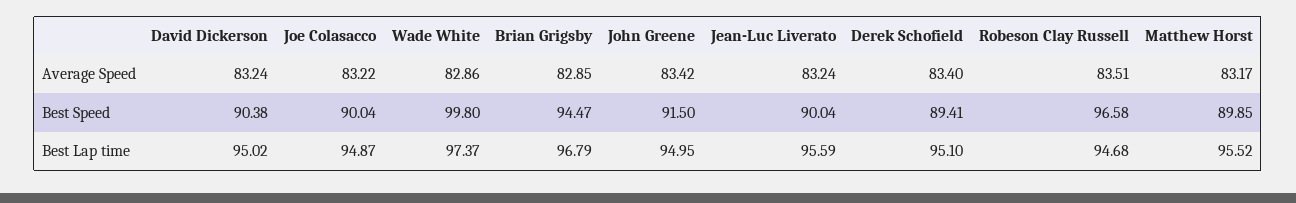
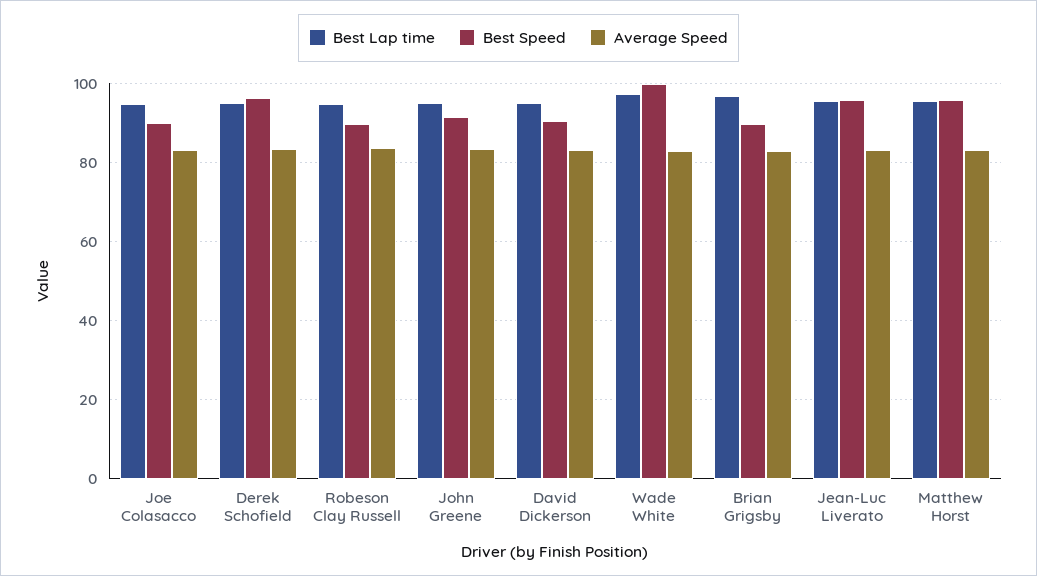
  {
    "Average Speed": {
      "David Dickerson": 83.24,
      "Joe Colasacco": 83.22,
      "Wade White": 82.86,
      "Brian Grigsby": 82.85,
      "John Greene": 83.42,
      "Jean-Luc Liverato": 83.24,
      "Derek Schofield": 83.4,
      "Robeson Clay Russell": 83.51,
      "Matthew Horst": 83.17
    },
    "Best Speed": {
      "David Dickerson": 90.38,
      "Joe Colasacco": 90.04,
      "Wade White": 99.8,
-     "Brian Grigsby": 94.47,
+     "Brian Grigsby": 90,
      "John Greene": 91.5,
-     "Jean-Luc Liverato": 90.04,
+     "Jean-Luc Liverato": 96,
-     "Derek Schofield": 89.41,
+     "Derek Schofield": 96,
-     "Robeson Clay Russell": 96.58,
+     "Robeson Clay Russell": 90,
-     "Matthew Horst": 89.85
+     "Matthew Horst": 96
    },
    "Best Lap time": {
      "David Dickerson": 95.02,
      "Joe Colasacco": 94.87,
      "Wade White": 97.37,
      "Brian Grigsby": 96.79,
      "John Greene": 94.95,
      "Jean-Luc Liverato": 95.59,
      "Derek Schofield": 95.1,
      "Robeson Clay Russell": 94.68,
      "Matthew Horst": 95.52
    }
  }

